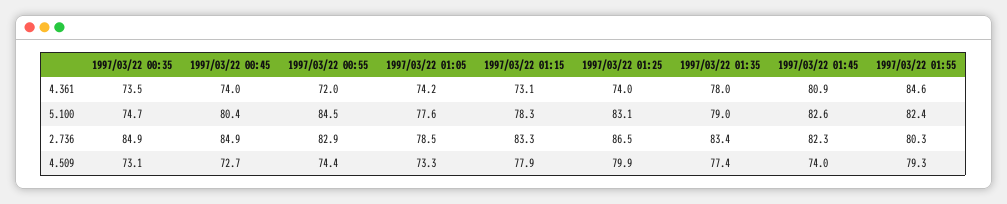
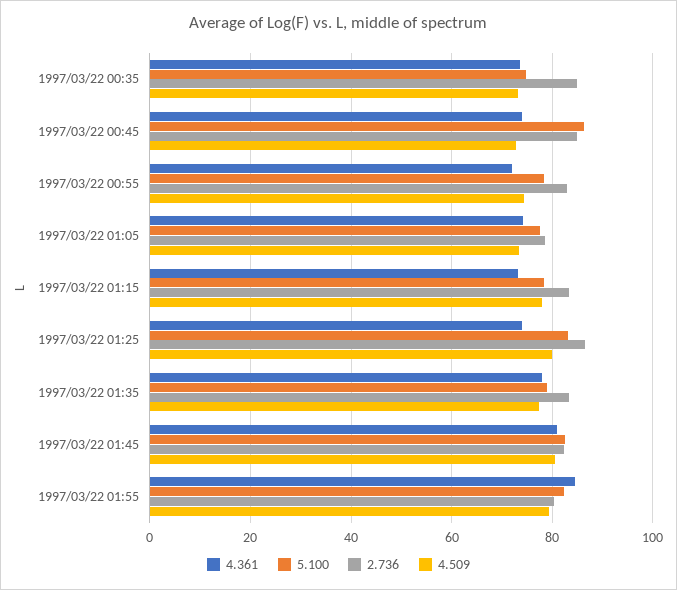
  {
    "4.361": {
      "1997/03/22 00:35": 73.5,
      "1997/03/22 00:45": 74,
      "1997/03/22 00:55": 72,
      "1997/03/22 01:05": 74.2,
      "1997/03/22 01:15": 73.1,
      "1997/03/22 01:25": 74,
      "1997/03/22 01:35": 78,
      "1997/03/22 01:45": 80.9,
      "1997/03/22 01:55": 84.6
    },
    "5.100": {
      "1997/03/22 00:35": 74.7,
-     "1997/03/22 00:45": 80.4,
+     "1997/03/22 00:45": 86,
-     "1997/03/22 00:55": 84.5,
+     "1997/03/22 00:55": 78,
      "1997/03/22 01:05": 77.6,
      "1997/03/22 01:15": 78.3,
      "1997/03/22 01:25": 83.1,
      "1997/03/22 01:35": 79,
      "1997/03/22 01:45": 82.6,
      "1997/03/22 01:55": 82.4
    },
    "2.736": {
      "1997/03/22 00:35": 84.9,
      "1997/03/22 00:45": 84.9,
      "1997/03/22 00:55": 82.9,
      "1997/03/22 01:05": 78.5,
      "1997/03/22 01:15": 83.3,
      "1997/03/22 01:25": 86.5,
      "1997/03/22 01:35": 83.4,
      "1997/03/22 01:45": 82.3,
      "1997/03/22 01:55": 80.3
    },
    "4.509": {
      "1997/03/22 00:35": 73.1,
      "1997/03/22 00:45": 72.7,
      "1997/03/22 00:55": 74.4,
      "1997/03/22 01:05": 73.3,
      "1997/03/22 01:15": 77.9,
      "1997/03/22 01:25": 79.9,
      "1997/03/22 01:35": 77.4,
-     "1997/03/22 01:45": 74,
+     "1997/03/22 01:45": 80,
      "1997/03/22 01:55": 79.3
    }
  }

